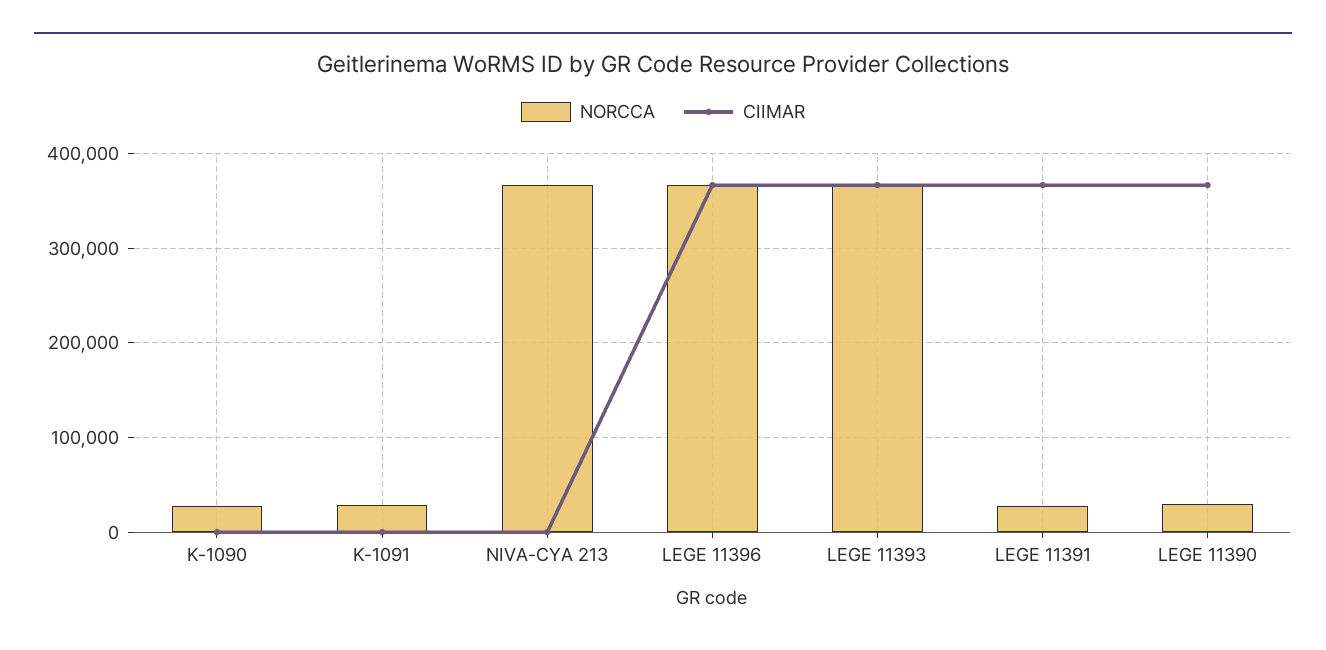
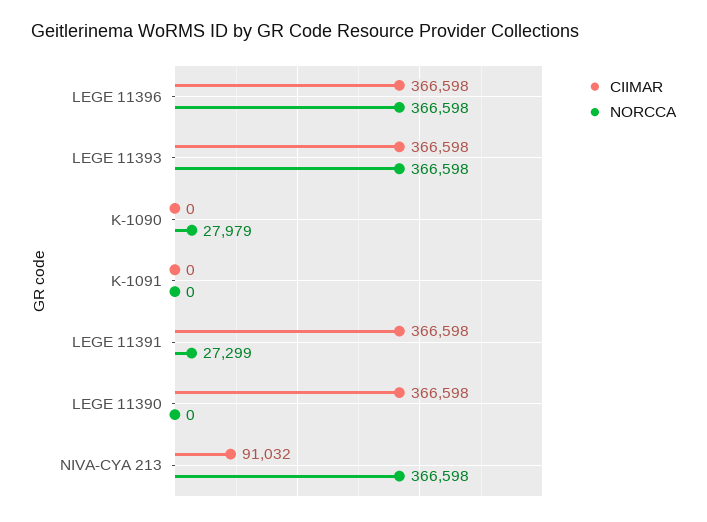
  {
    "NORCCA": {
      "K-1090": 27979,
-     "K-1091": 30000,
+     "K-1091": 0,
      "NIVA-CYA 213": 366598,
      "LEGE 11396": 366598,
      "LEGE 11393": 366598,
      "LEGE 11391": 27299,
-     "LEGE 11390": 30000
+     "LEGE 11390": 0
    },
    "CIIMAR": {
      "K-1090": 0,
      "K-1091": 0,
-     "NIVA-CYA 213": 0,
+     "NIVA-CYA 213": 91032,
      "LEGE 11396": 366598,
      "LEGE 11393": 366598,
      "LEGE 11391": 366598,
      "LEGE 11390": 366598
    }
  }

